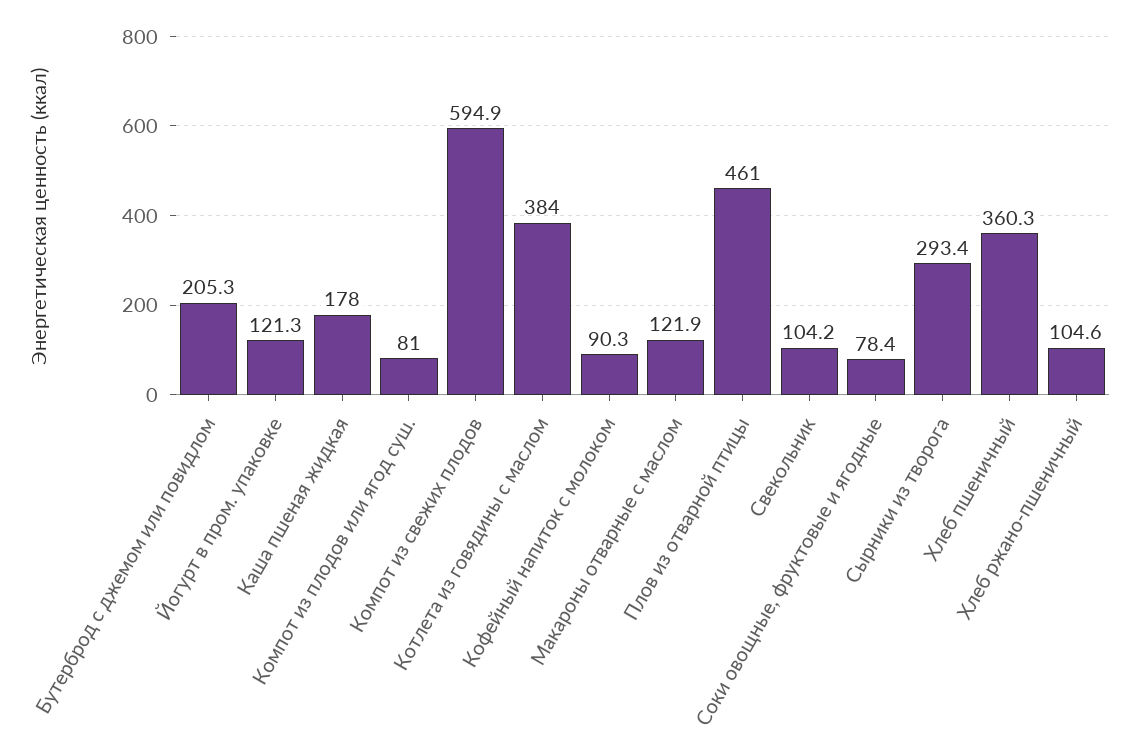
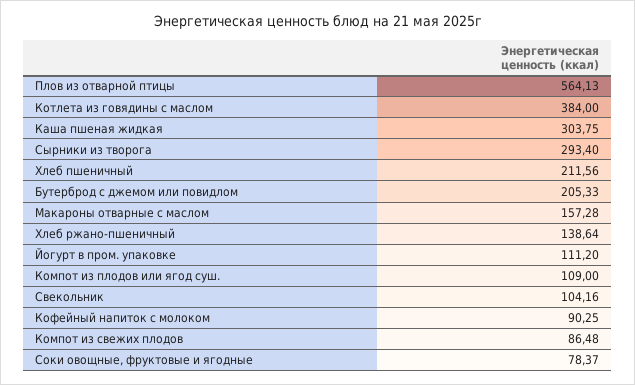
  {
    "Бутерброд с джемом или повидлом": 205.33,
-   "Йогурт в пром. упаковке": 121.3,
+   "Йогурт в пром. упаковке": 111.2,
-   "Каша пшеная жидкая": 178,
+   "Каша пшеная жидкая": 303.75,
-   "Компот из плодов или ягод суш.": 81,
+   "Компот из плодов или ягод суш.": 109,
-   "Компот из свежих плодов": 594.9,
+   "Компот из свежих плодов": 86.48,
    "Котлета из говядины с маслом": 384,
    "Кофейный напиток с молоком": 90.25,
-   "Макароны отварные с маслом": 121.9,
+   "Макароны отварные с маслом": 157.28,
-   "Плов из отварной птицы": 461,
+   "Плов из отварной птицы": 564.13,
    "Свекольник": 104.16,
    "Соки овощные, фруктовые и ягодные": 78.37,
    "Сырники из творога": 293.4,
-   "Хлеб пшеничный": 360.3,
+   "Хлеб пшеничный": 211.56,
-   "Хлеб ржано-пшеничный": 104.6
+   "Хлеб ржано-пшеничный": 138.64
  }

